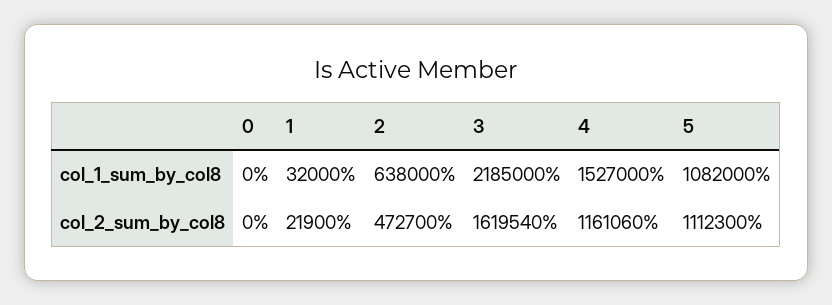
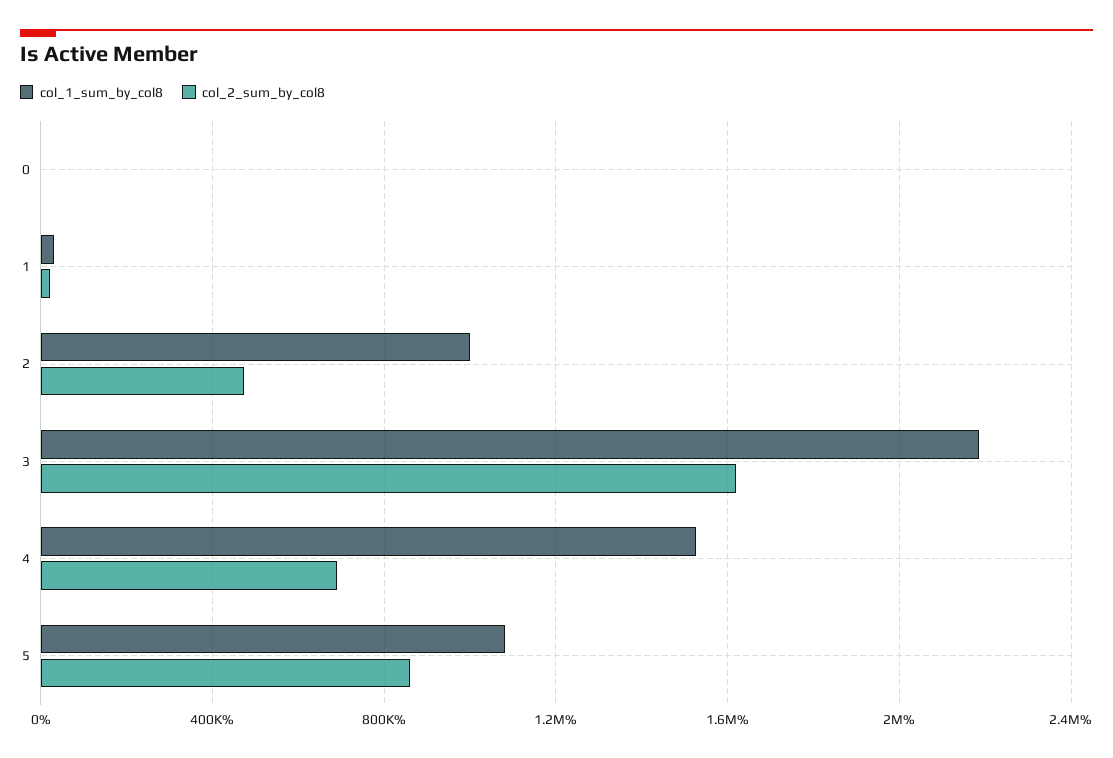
  {
    "col_1_sum_by_col8": {
      "0": 0,
      "1": 32000,
-     "2": 638000,
+     "2": 1000000,
      "3": 2185000,
      "4": 1527000,
      "5": 1082000
    },
    "col_2_sum_by_col8": {
      "0": 0,
      "1": 21900,
      "2": 472700,
      "3": 1619540,
-     "4": 1161060,
+     "4": 700000,
-     "5": 1112300
+     "5": 850000
    }
  }

